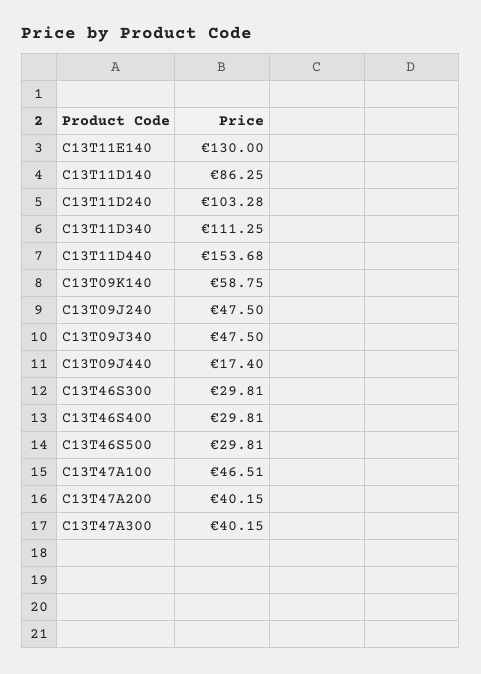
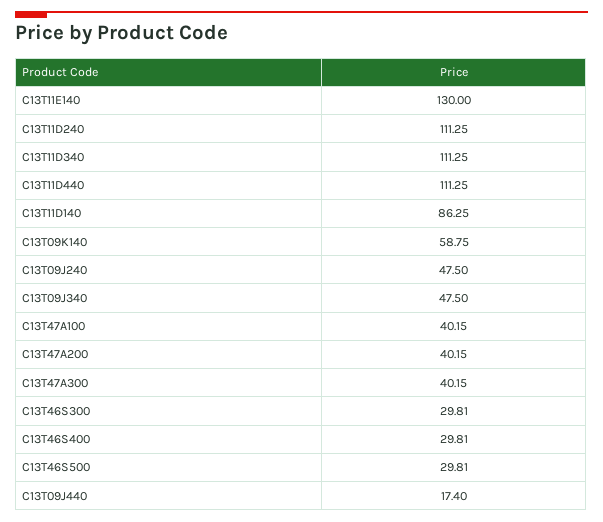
  {
    "C13T11E140": 130,
    "C13T11D140": 86.25,
-   "C13T11D240": 103.28,
+   "C13T11D240": 111.25,
    "C13T11D340": 111.25,
-   "C13T11D440": 153.68,
+   "C13T11D440": 111.25,
    "C13T09K140": 58.75,
    "C13T09J240": 47.5,
    "C13T09J340": 47.5,
    "C13T09J440": 17.4,
    "C13T46S300": 29.81,
    "C13T46S400": 29.81,
    "C13T46S500": 29.81,
-   "C13T47A100": 46.51,
+   "C13T47A100": 40.15,
    "C13T47A200": 40.15,
    "C13T47A300": 40.15
  }

